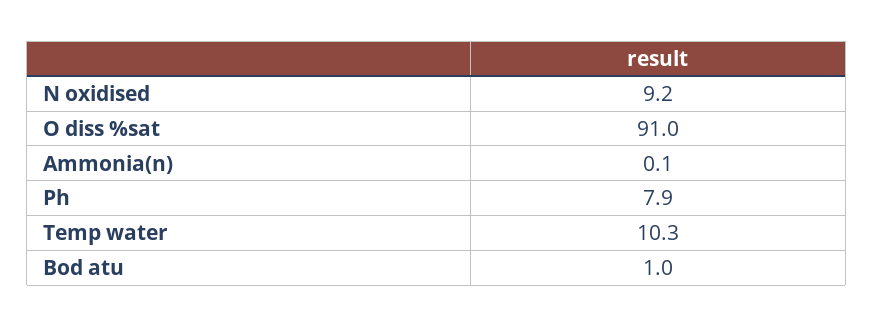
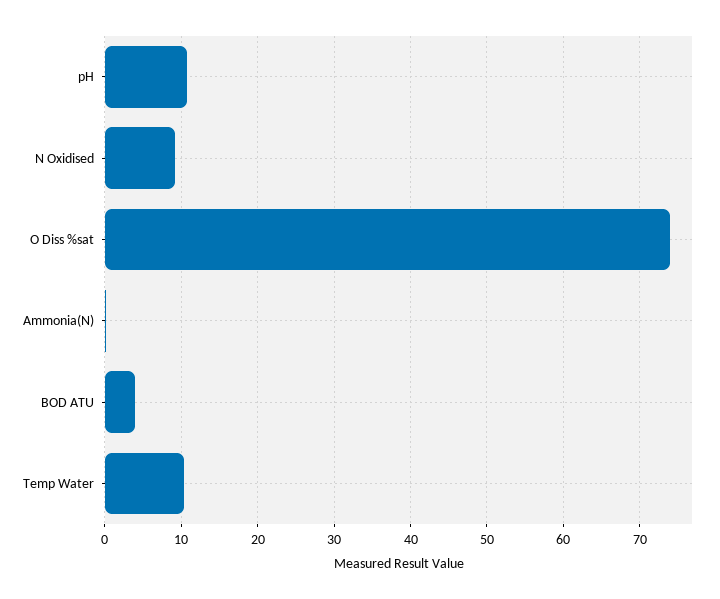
  {
    "N oxidised": 9.2,
-   "O diss %sat": 91,
+   "O diss %sat": 74,
    "Ammonia(n)": 0.1,
-   "Ph": 7.9,
+   "Ph": 11,
    "Temp water": 10.3,
-   "Bod atu": 1
+   "Bod atu": 4
  }

